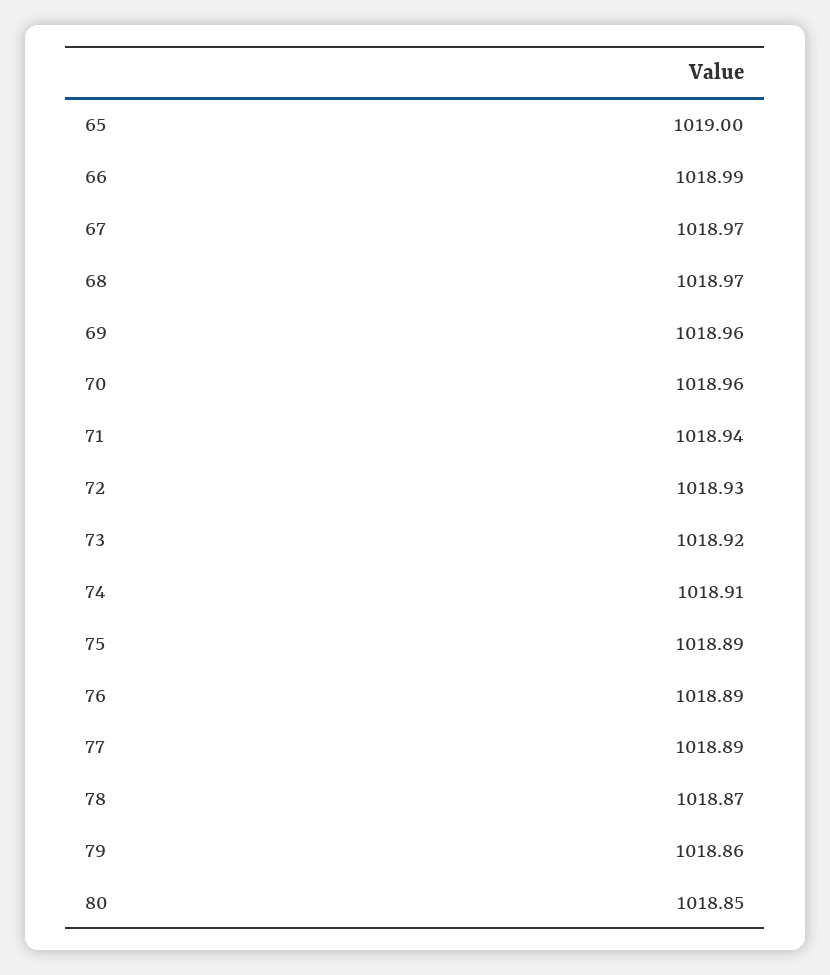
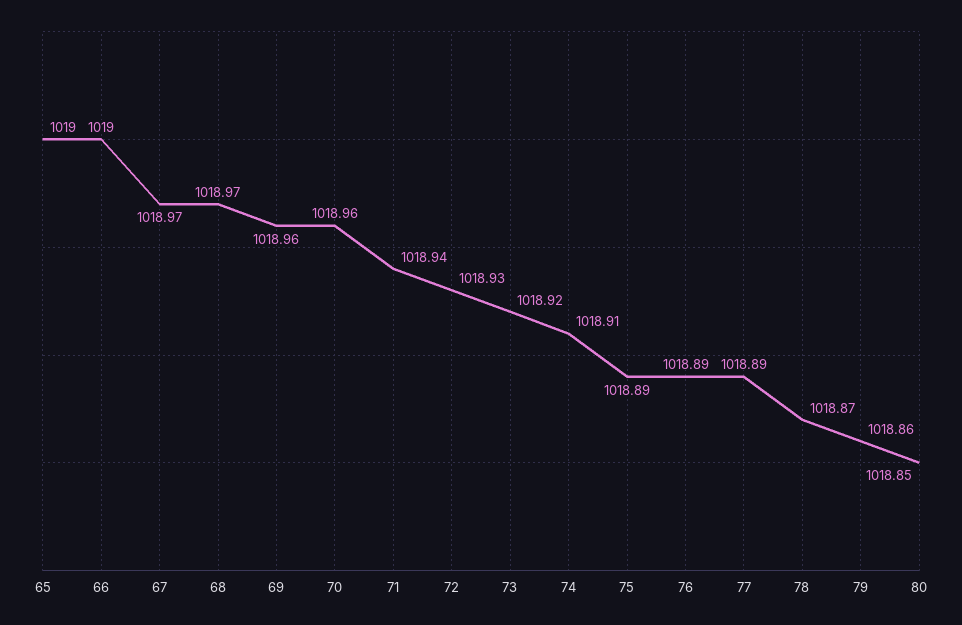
  {
    "65": 1019,
-   "66": 1018.99,
+   "66": 1019,
    "67": 1018.97,
    "68": 1018.97,
    "69": 1018.96,
    "70": 1018.96,
    "71": 1018.94,
    "72": 1018.93,
    "73": 1018.92,
    "74": 1018.91,
    "75": 1018.89,
    "76": 1018.89,
    "77": 1018.89,
    "78": 1018.87,
    "79": 1018.86,
    "80": 1018.85
  }

